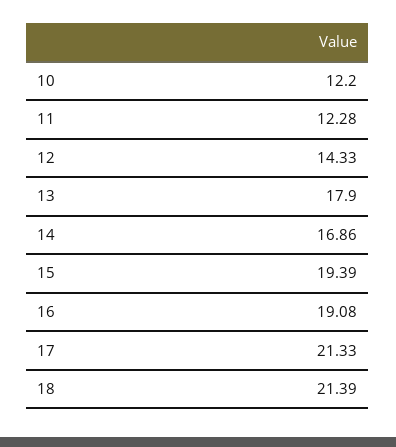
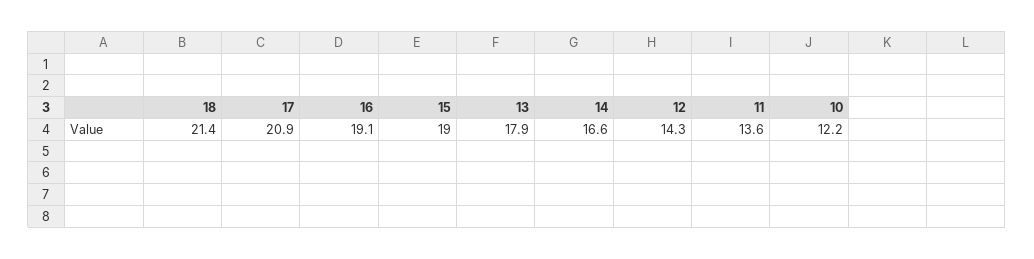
  {
    "10": 12.2,
-   "11": 12.28,
+   "11": 13.6,
    "12": 14.33,
    "13": 17.9,
-   "14": 16.86,
+   "14": 16.6,
-   "15": 19.39,
+   "15": 19,
    "16": 19.08,
-   "17": 21.33,
+   "17": 20.9,
    "18": 21.39
  }

